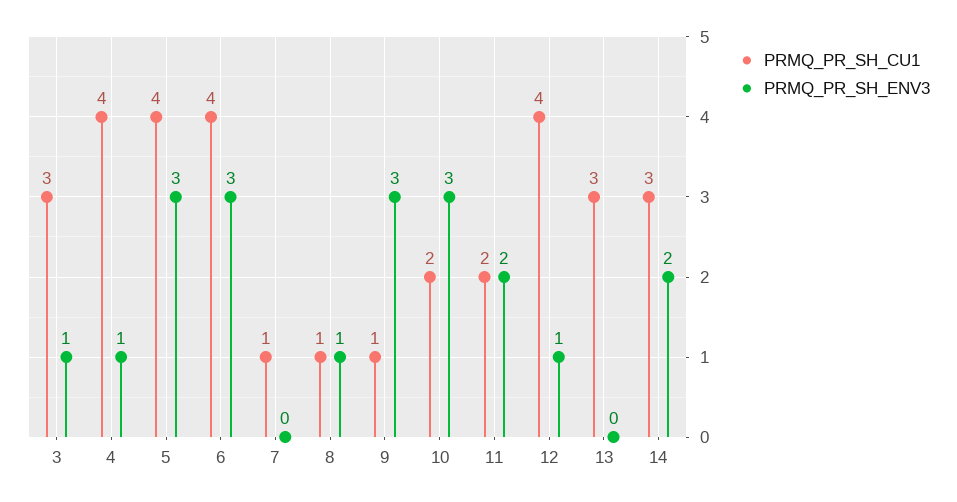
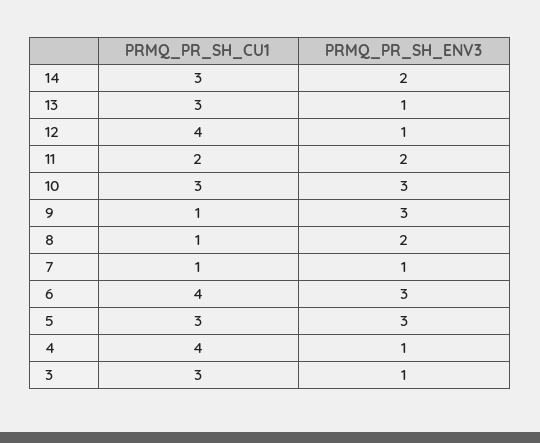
  {
    "PRMQ_PR_SH_CU1": {
      "3": 3,
      "4": 4,
-     "5": 4,
+     "5": 3,
      "6": 4,
      "7": 1,
      "8": 1,
      "9": 1,
-     "10": 2,
+     "10": 3,
      "11": 2,
      "12": 4,
      "13": 3,
      "14": 3
    },
    "PRMQ_PR_SH_ENV3": {
      "3": 1,
      "4": 1,
      "5": 3,
      "6": 3,
-     "7": 0,
+     "7": 1,
-     "8": 1,
+     "8": 2,
      "9": 3,
      "10": 3,
      "11": 2,
      "12": 1,
-     "13": 0,
+     "13": 1,
      "14": 2
    }
  }

